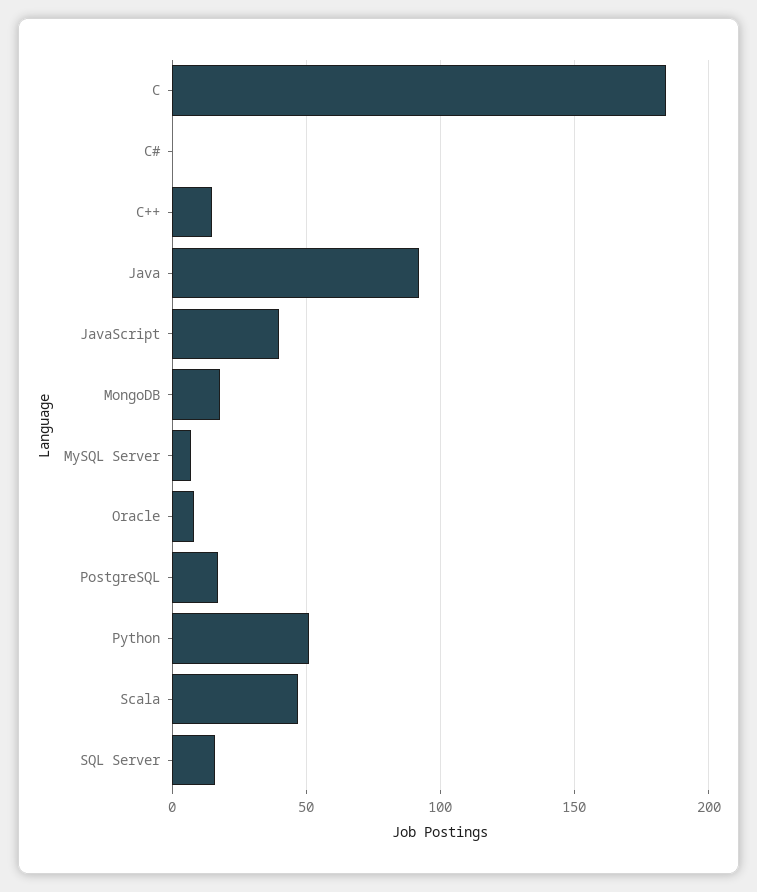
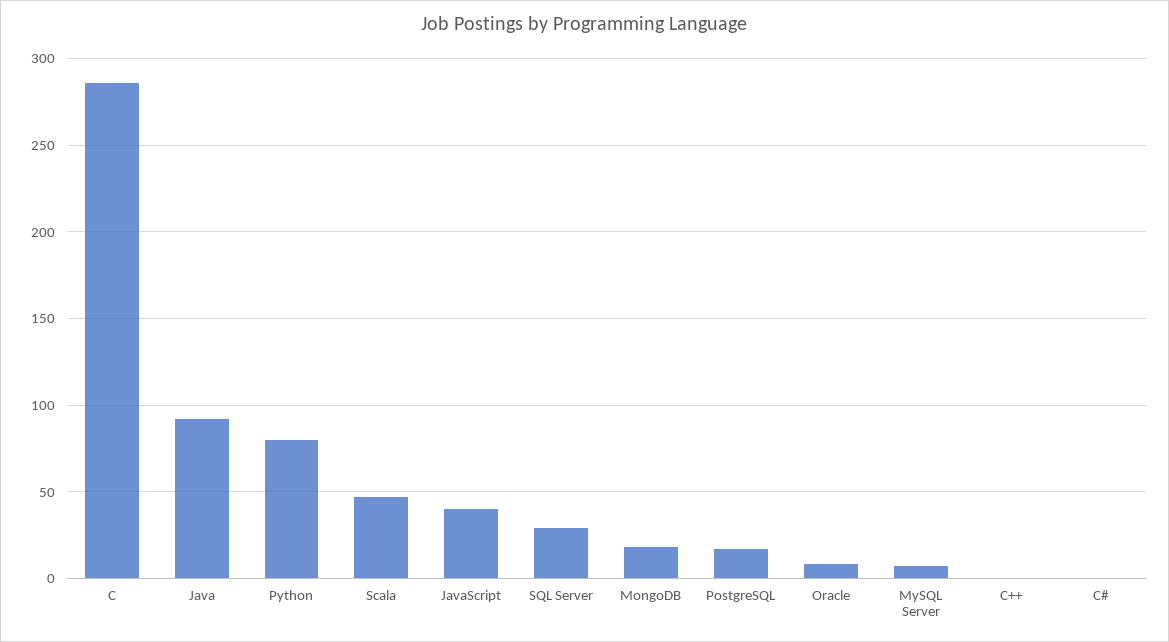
  {
-   "C": 185,
+   "C": 285,
    "C#": 0,
-   "C++": 15,
+   "C++": 0,
    "Java": 90,
    "JavaScript": 40,
    "MongoDB": 20,
    "MySQL Server": 5,
    "Oracle": 10,
    "PostgreSQL": 15,
-   "Python": 50,
+   "Python": 80,
    "Scala": 45,
-   "SQL Server": 15
+   "SQL Server": 30
  }

